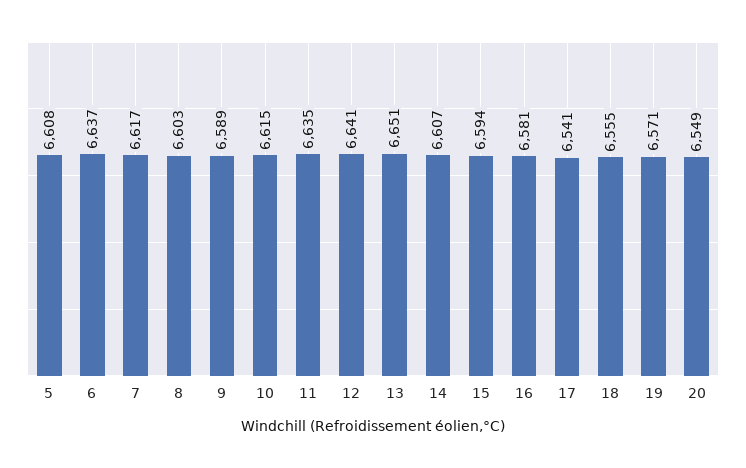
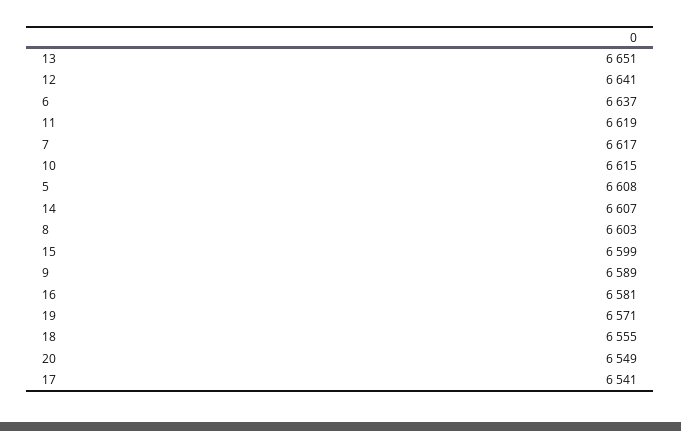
  {
    "5": 6608,
    "6": 6637,
    "7": 6617,
    "8": 6603,
    "9": 6589,
    "10": 6615,
-   "11": 6635,
+   "11": 6619,
    "12": 6641,
    "13": 6651,
    "14": 6607,
-   "15": 6594,
+   "15": 6599,
    "16": 6581,
    "17": 6541,
    "18": 6555,
    "19": 6571,
    "20": 6549
  }

